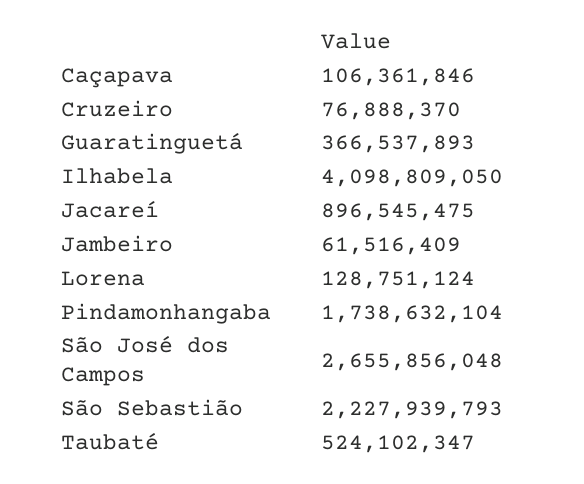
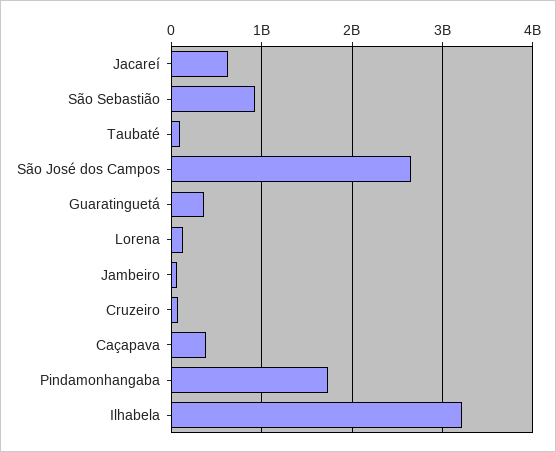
  {
-   "Caçapava": 106361846,
+   "Caçapava": 400000000,
    "Cruzeiro": 76888370,
    "Guaratinguetá": 366537893,
-   "Ilhabela": 4098809050,
+   "Ilhabela": 3200000000,
-   "Jacareí": 896545475,
+   "Jacareí": 600000000,
    "Jambeiro": 61516409,
    "Lorena": 128751124,
    "Pindamonhangaba": 1738632104,
    "São José dos Campos": 2655856048,
-   "São Sebastião": 2227939793,
+   "São Sebastião": 900000000,
-   "Taubaté": 524102347
+   "Taubaté": 100000000
  }

